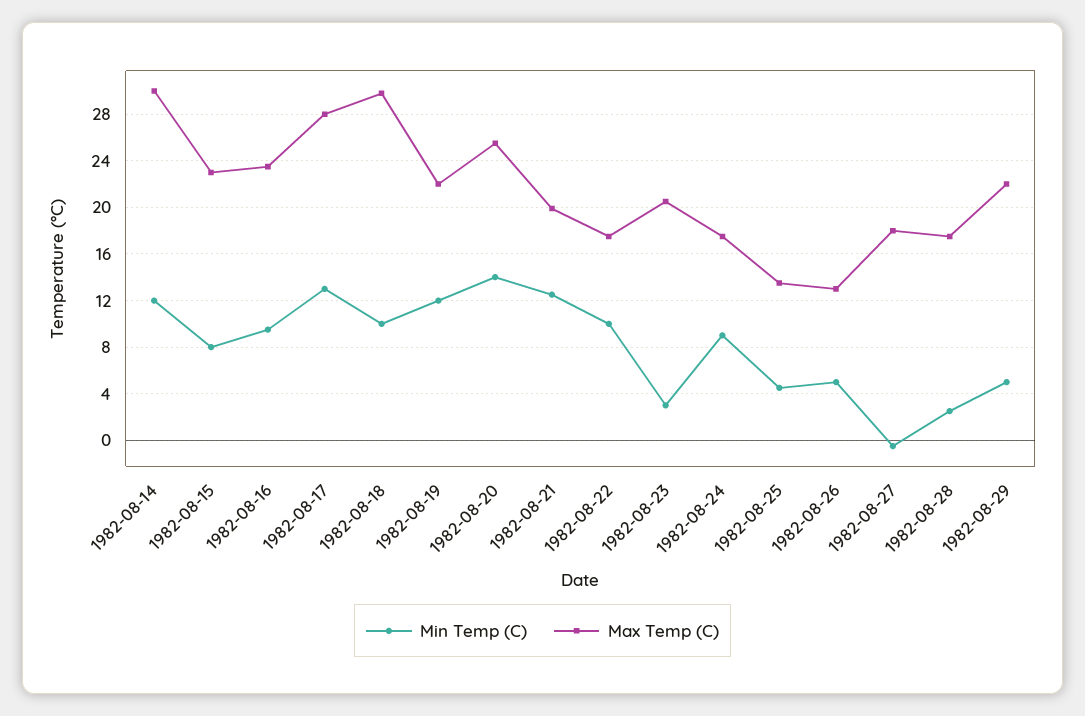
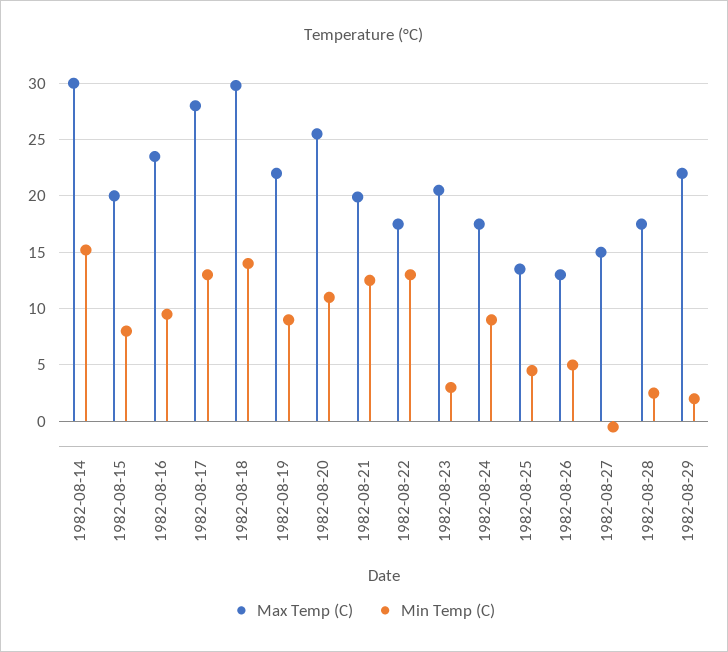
  {
    "Min Temp (C)": {
-     "1982-08-14": 12,
+     "1982-08-14": 15,
      "1982-08-15": 8,
      "1982-08-16": 10,
      "1982-08-17": 13,
-     "1982-08-18": 10,
+     "1982-08-18": 14,
-     "1982-08-19": 12,
+     "1982-08-19": 9,
-     "1982-08-20": 14,
+     "1982-08-20": 11,
      "1982-08-21": 13,
-     "1982-08-22": 10,
+     "1982-08-22": 13,
      "1982-08-23": 3,
      "1982-08-24": 9,
      "1982-08-25": 5,
      "1982-08-26": 5,
      "1982-08-27": -1,
      "1982-08-28": 3,
-     "1982-08-29": 5
+     "1982-08-29": 2
    },
    "Max Temp (C)": {
      "1982-08-14": 30,
-     "1982-08-15": 23,
+     "1982-08-15": 20,
      "1982-08-16": 24,
      "1982-08-17": 28,
      "1982-08-18": 30,
      "1982-08-19": 22,
      "1982-08-20": 26,
      "1982-08-21": 20,
      "1982-08-22": 18,
      "1982-08-23": 21,
      "1982-08-24": 18,
      "1982-08-25": 14,
      "1982-08-26": 13,
-     "1982-08-27": 18,
+     "1982-08-27": 15,
      "1982-08-28": 18,
      "1982-08-29": 22
    }
  }

